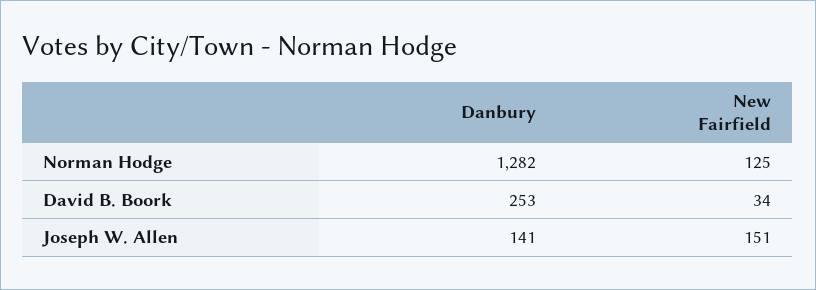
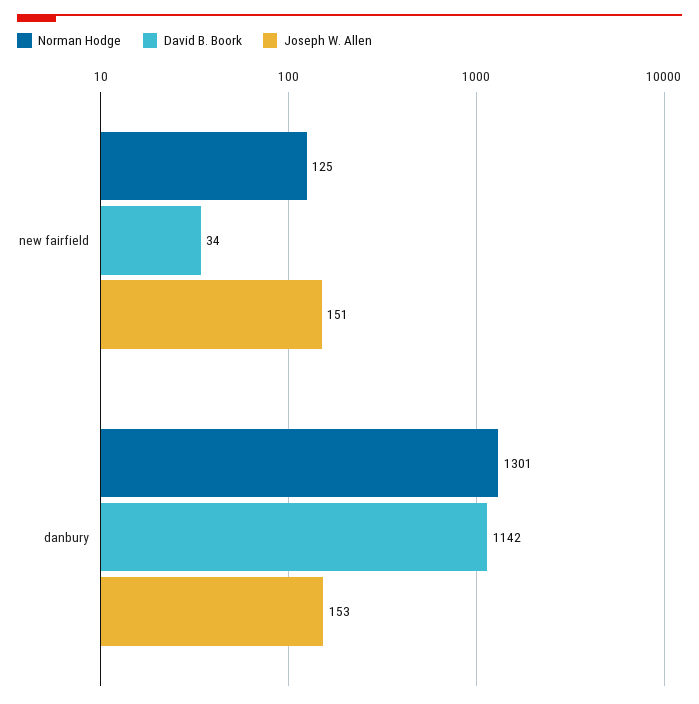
  {
    "Norman Hodge": {
-     "Danbury": 1282,
+     "Danbury": 1301,
      "New Fairfield": 125
    },
    "David B. Boork": {
-     "Danbury": 253,
+     "Danbury": 1142,
      "New Fairfield": 34
    },
    "Joseph W. Allen": {
-     "Danbury": 141,
+     "Danbury": 153,
      "New Fairfield": 151
    }
  }

